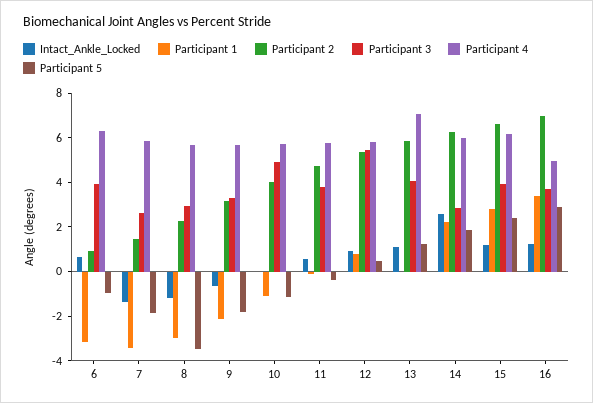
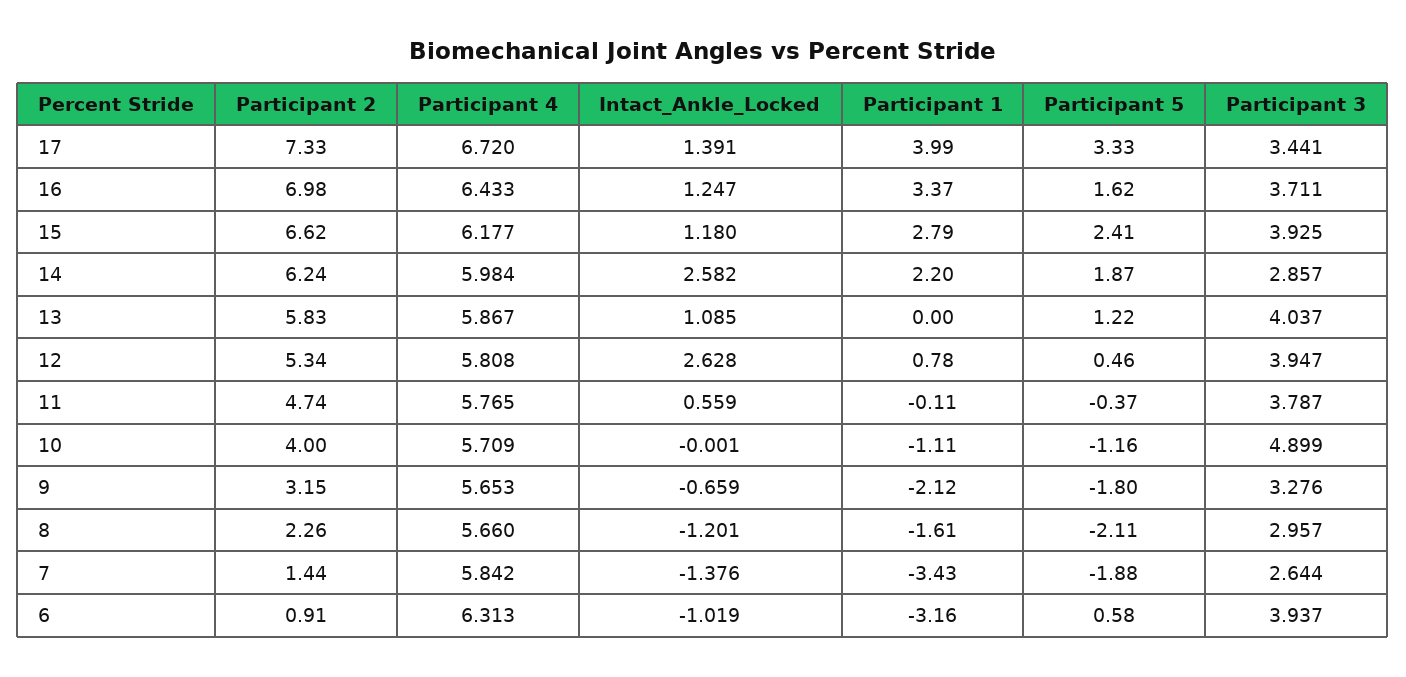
  {
    "Intact_Ankle_Locked": {
-     "6": 0.5,
+     "6": -1.019,
      "7": -1.376,
      "8": -1.201,
      "9": -0.659,
      "10": -0.001,
      "11": 0.559,
-     "12": 1,
+     "12": 2.628,
      "13": 1.085,
      "14": 2.582,
      "15": 1.18,
-     "16": 1.247
+     "16": 1.247,
+     "17": 1.391
    },
    "Participant 1": {
      "6": -3.16,
      "7": -3.43,
-     "8": -3,
+     "8": -1.61,
      "9": -2.12,
      "10": -1.11,
      "11": -0.11,
      "12": 0.78,
      "13": 0,
      "14": 2.2,
      "15": 2.79,
-     "16": 3.37
+     "16": 3.37,
+     "17": 3.99
    },
    "Participant 2": {
      "6": 0.91,
      "7": 1.44,
      "8": 2.26,
      "9": 3.15,
      "10": 4,
      "11": 4.74,
      "12": 5.34,
      "13": 5.83,
      "14": 6.24,
      "15": 6.62,
-     "16": 6.98
+     "16": 6.98,
+     "17": 7.33
    },
    "Participant 3": {
      "6": 3.937,
      "7": 2.644,
      "8": 2.957,
      "9": 3.276,
      "10": 4.899,
      "11": 3.787,
-     "12": 5.5,
+     "12": 3.947,
      "13": 4.037,
      "14": 2.857,
      "15": 3.925,
-     "16": 3.711
+     "16": 3.711,
+     "17": 3.441
    },
    "Participant 4": {
      "6": 6.313,
      "7": 5.842,
      "8": 5.66,
      "9": 5.653,
      "10": 5.709,
      "11": 5.765,
      "12": 5.808,
-     "13": 7,
+     "13": 5.867,
      "14": 5.984,
      "15": 6.177,
-     "16": 5
+     "16": 6.433,
+     "17": 6.72
    },
    "Participant 5": {
-     "6": -1,
+     "6": 0.58,
      "7": -1.88,
-     "8": -3.5,
+     "8": -2.11,
      "9": -1.8,
      "10": -1.16,
      "11": -0.37,
      "12": 0.46,
      "13": 1.22,
      "14": 1.87,
      "15": 2.41,
-     "16": 3
+     "16": 1.62,
+     "17": 3.33
    }
  }

